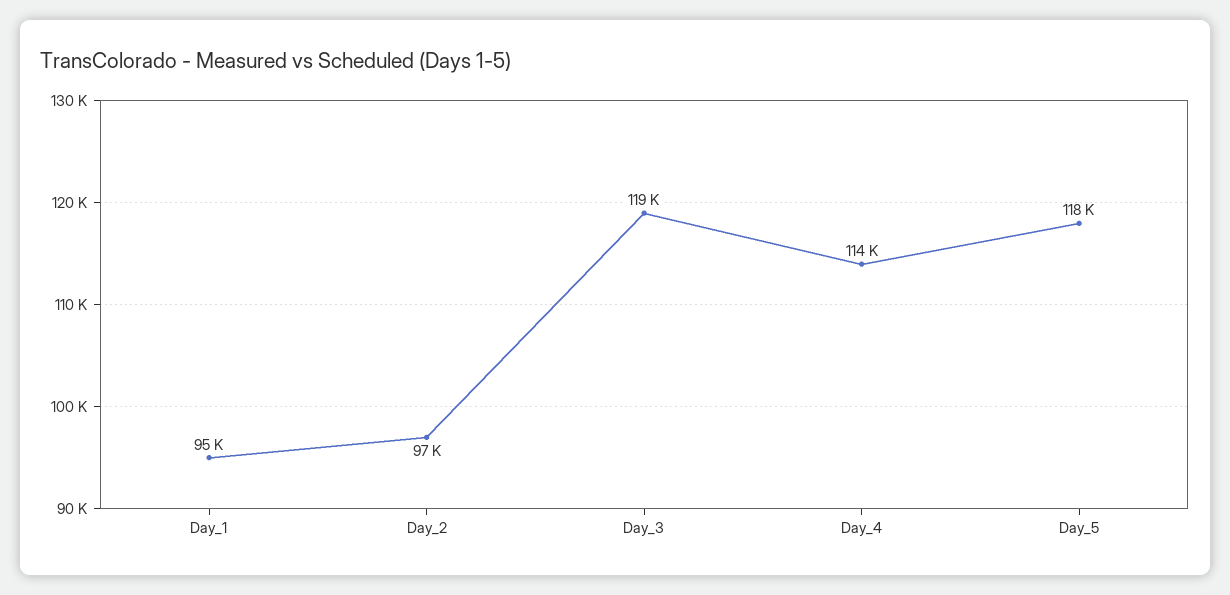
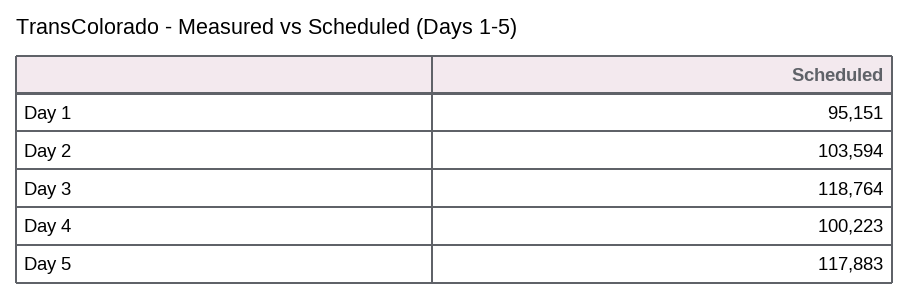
  {
    "Day_1": 95151,
-   "Day_2": 97000,
+   "Day_2": 103594,
    "Day_3": 118764,
-   "Day_4": 114000,
+   "Day_4": 100223,
    "Day_5": 117883
  }

